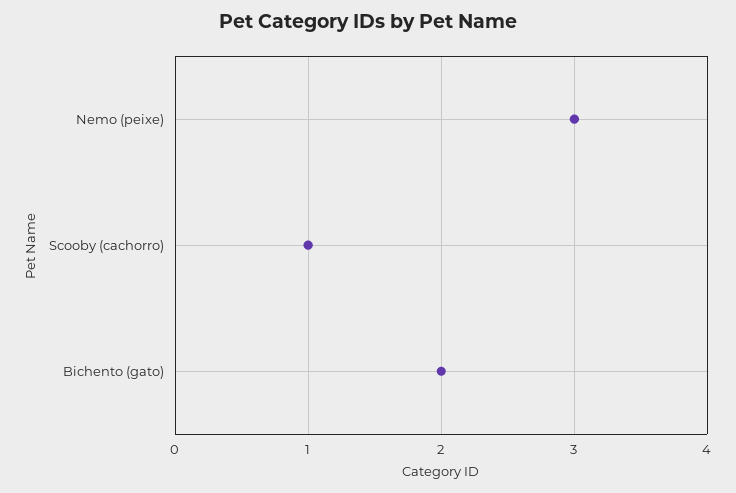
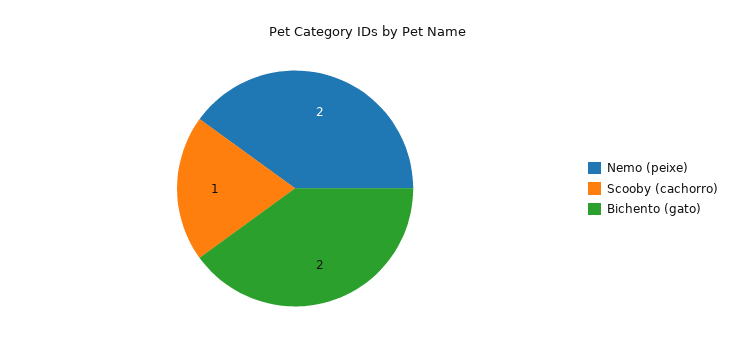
  {
-   "Nemo (peixe)": 3,
+   "Nemo (peixe)": 2,
    "Scooby (cachorro)": 1,
    "Bichento (gato)": 2
  }

